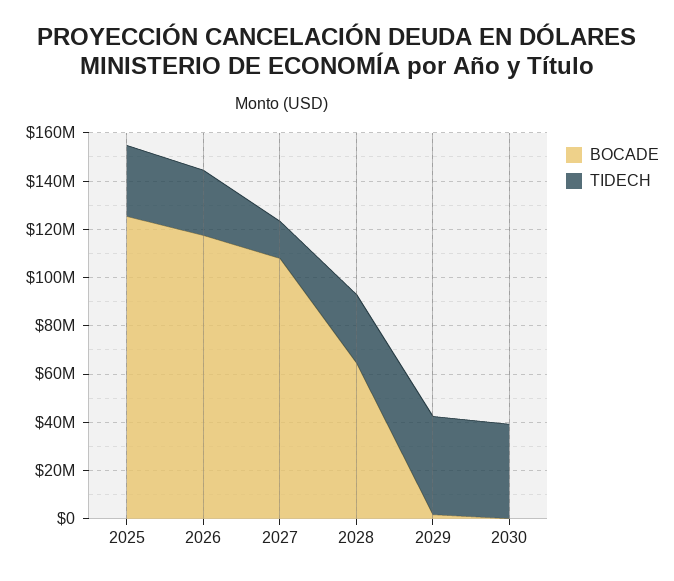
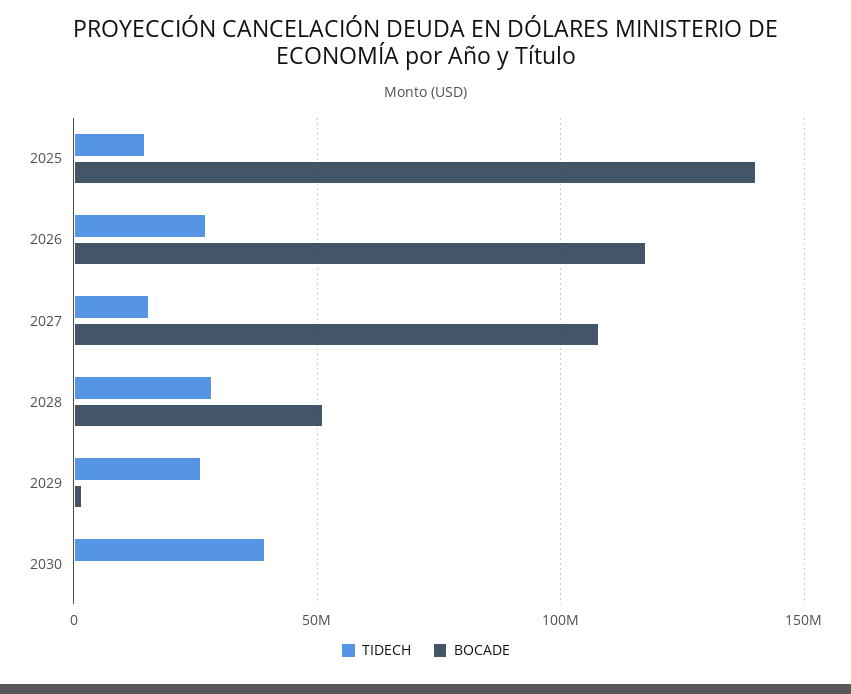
  {
    "BOCADE": {
-     "2025": 125000000,
+     "2025": 140000000,
      "2026": 115000000,
      "2027": 110000000,
-     "2028": 65000000,
+     "2028": 50000000,
      "2029": 0,
      "2030": 0
    },
    "TIDECH": {
-     "2025": 30000000,
+     "2025": 15000000,
      "2026": 25000000,
      "2027": 15000000,
      "2028": 30000000,
-     "2029": 40000000,
+     "2029": 25000000,
      "2030": 40000000
    }
  }

